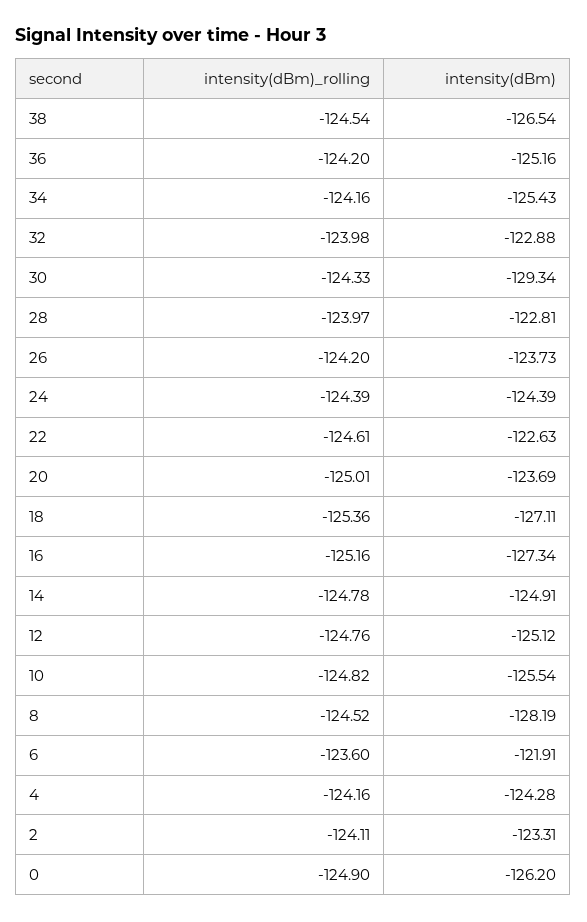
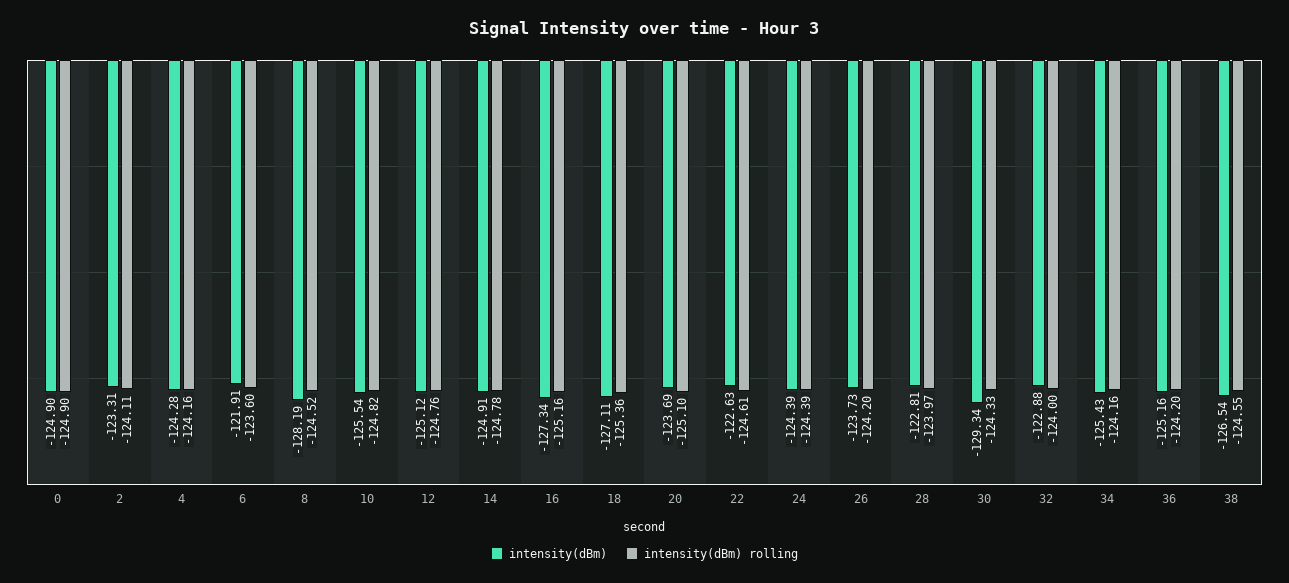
  {
    "intensity(dBm)_rolling": {
-     "38": -124.54,
+     "38": -124.55,
      "36": -124.2,
      "34": -124.16,
-     "32": -123.98,
+     "32": -124,
      "30": -124.33,
      "28": -123.97,
      "26": -124.2,
      "24": -124.39,
      "22": -124.61,
-     "20": -125.01,
+     "20": -125.1,
      "18": -125.36,
      "16": -125.16,
      "14": -124.78,
      "12": -124.76,
      "10": -124.82,
      "8": -124.52,
      "6": -123.6,
      "4": -124.16,
      "2": -124.11,
      "0": -124.9
    },
    "intensity(dBm)": {
      "38": -126.54,
      "36": -125.16,
      "34": -125.43,
      "32": -122.88,
      "30": -129.34,
      "28": -122.81,
      "26": -123.73,
      "24": -124.39,
      "22": -122.63,
      "20": -123.69,
      "18": -127.11,
      "16": -127.34,
      "14": -124.91,
      "12": -125.12,
      "10": -125.54,
      "8": -128.19,
      "6": -121.91,
      "4": -124.28,
      "2": -123.31,
-     "0": -126.2
+     "0": -124.9
    }
  }

